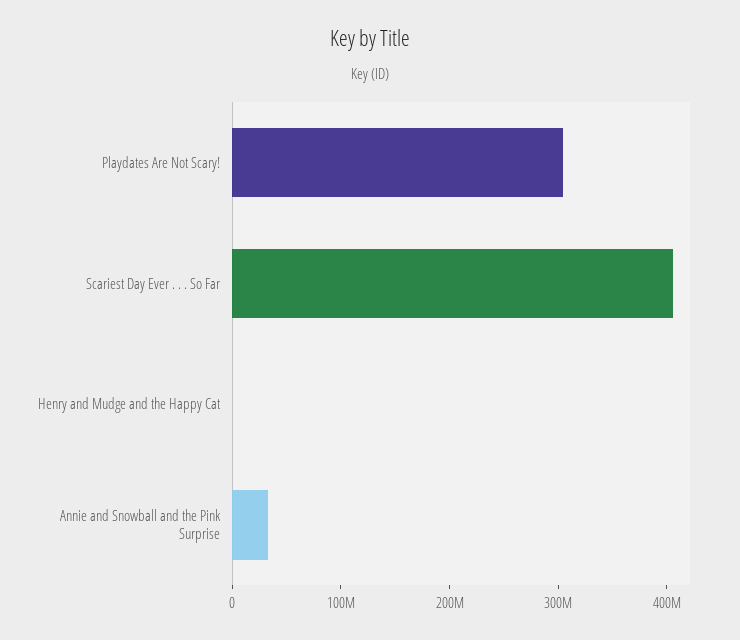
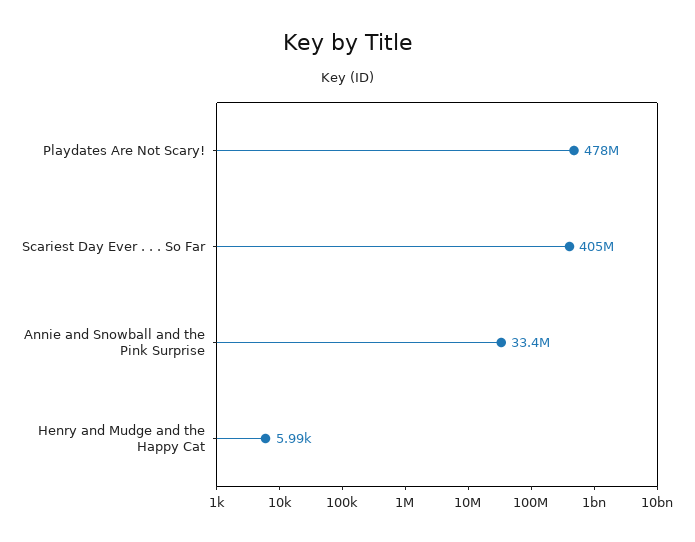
  {
-   "Playdates Are Not Scary!": 300000000,
+   "Playdates Are Not Scary!": 478000000,
    "Scariest Day Ever . . . So Far": 405000000,
    "Henry and Mudge and the Happy Cat": 5990,
    "Annie and Snowball and the Pink Surprise": 33400000
  }

